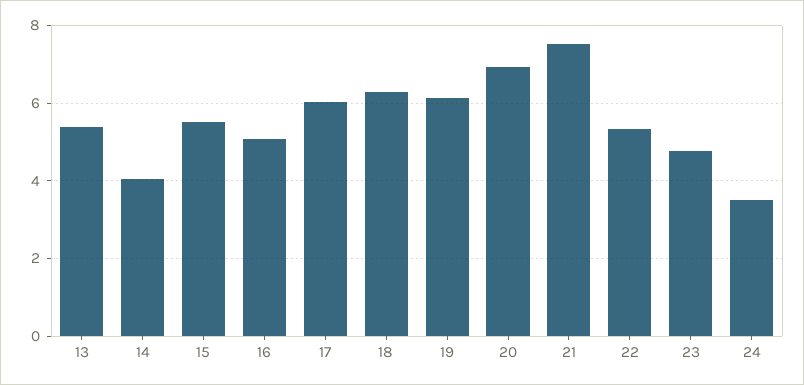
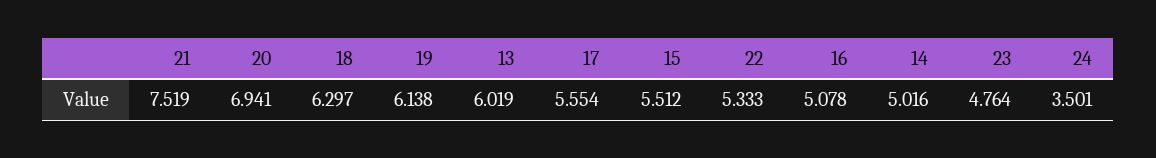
  {
-   "13": 5.4,
+   "13": 6.019,
-   "14": 4,
+   "14": 5.016,
    "15": 5.512,
    "16": 5.078,
-   "17": 6,
+   "17": 5.554,
    "18": 6.297,
    "19": 6.138,
    "20": 6.941,
    "21": 7.519,
    "22": 5.333,
    "23": 4.764,
    "24": 3.501
  }

